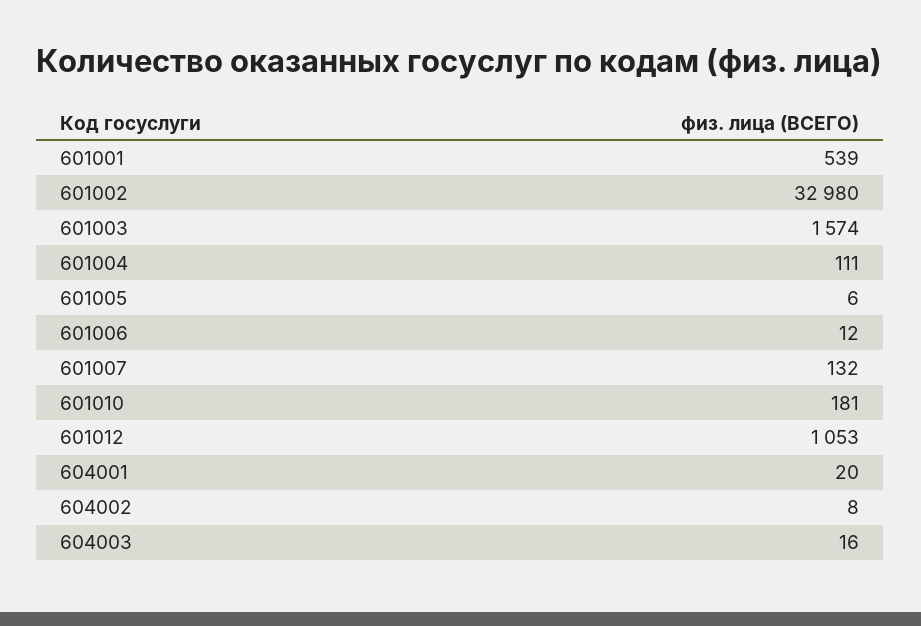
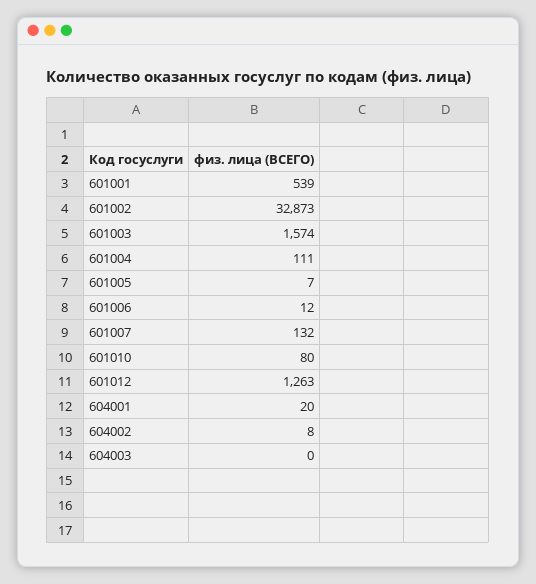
  {
    "601001": 539,
-   "601002": 32980,
+   "601002": 32873,
    "601003": 1574,
    "601004": 111,
-   "601005": 6,
+   "601005": 7,
    "601006": 12,
    "601007": 132,
-   "601010": 181,
+   "601010": 80,
-   "601012": 1053,
+   "601012": 1263,
    "604001": 20,
    "604002": 8,
-   "604003": 16
+   "604003": 0
  }

